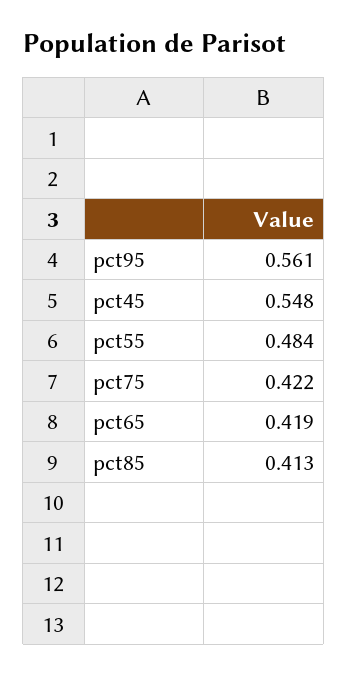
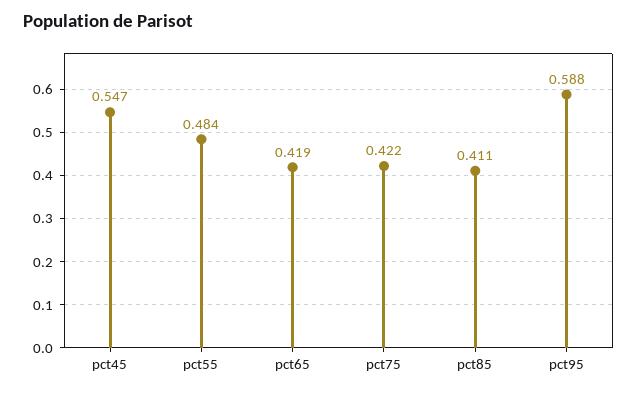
  {
-   "pct95": 0.561,
+   "pct95": 0.588,
-   "pct45": 0.548,
+   "pct45": 0.547,
    "pct55": 0.484,
    "pct75": 0.422,
    "pct65": 0.419,
-   "pct85": 0.413
+   "pct85": 0.411
  }

